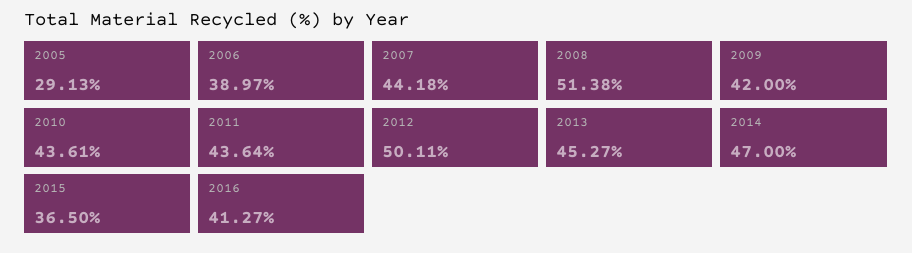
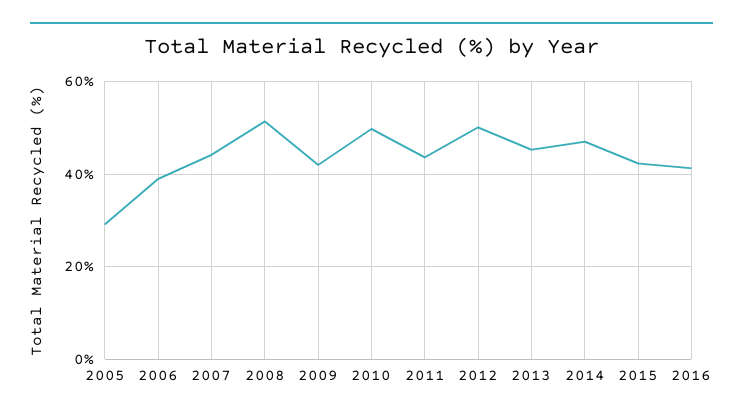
  {
    "2005": 29.13,
    "2006": 38.97,
    "2007": 44.18,
    "2008": 51.38,
    "2009": 42,
-   "2010": 43.61,
+   "2010": 50,
    "2011": 43.64,
    "2012": 50.11,
    "2013": 45.27,
    "2014": 47,
-   "2015": 36.5,
+   "2015": 42,
    "2016": 41.27
  }

